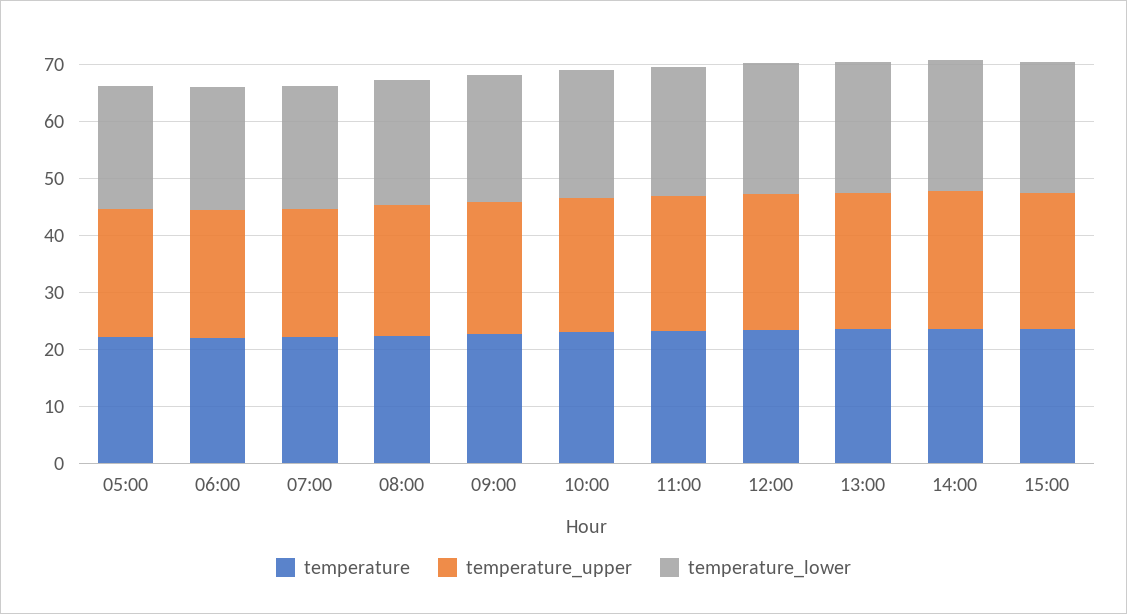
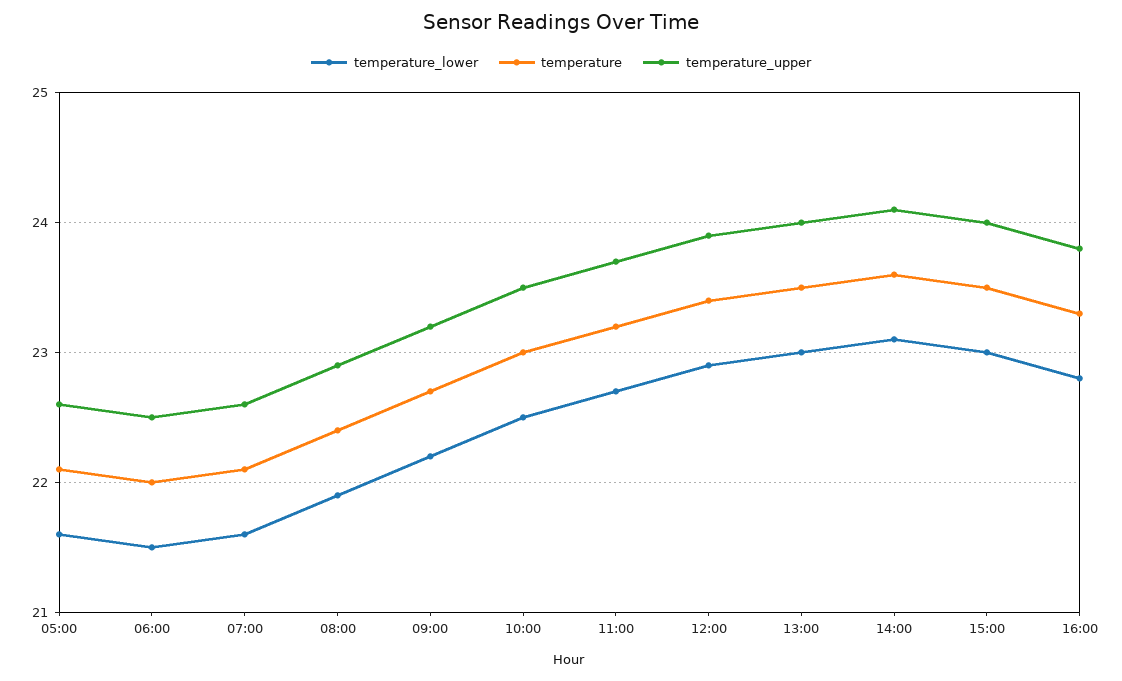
  {
    "temperature": {
      "05:00": 22.1,
      "06:00": 22,
      "07:00": 22.1,
      "08:00": 22.4,
      "09:00": 22.7,
      "10:00": 23,
      "11:00": 23.2,
      "12:00": 23.4,
      "13:00": 23.5,
      "14:00": 23.6,
-     "15:00": 23.5
+     "15:00": 23.5,
+     "16:00": 23.3
    },
    "temperature_upper": {
      "05:00": 22.6,
      "06:00": 22.5,
      "07:00": 22.6,
      "08:00": 22.9,
      "09:00": 23.2,
      "10:00": 23.5,
      "11:00": 23.7,
      "12:00": 23.9,
      "13:00": 24,
      "14:00": 24.1,
-     "15:00": 24
+     "15:00": 24,
+     "16:00": 23.8
    },
    "temperature_lower": {
      "05:00": 21.6,
      "06:00": 21.5,
      "07:00": 21.6,
      "08:00": 21.9,
      "09:00": 22.2,
      "10:00": 22.5,
      "11:00": 22.7,
      "12:00": 22.9,
      "13:00": 23,
      "14:00": 23.1,
-     "15:00": 23
+     "15:00": 23,
+     "16:00": 22.8
    }
  }

